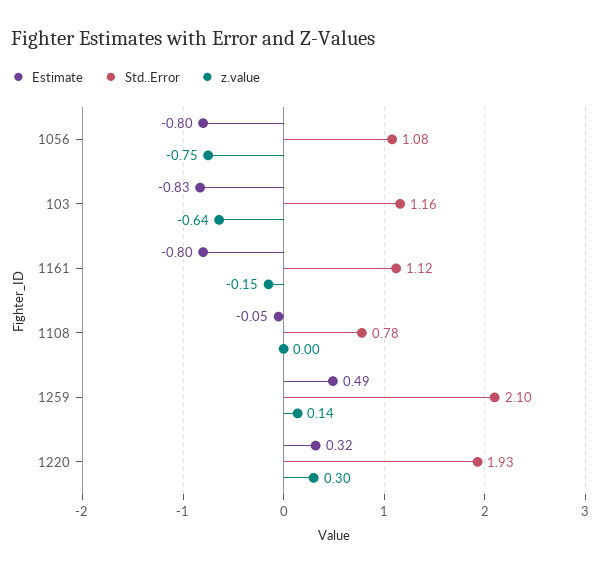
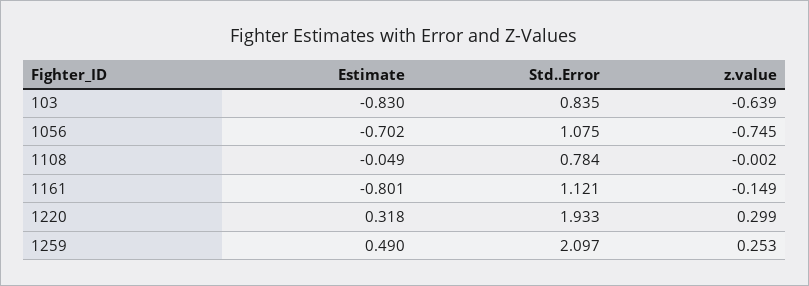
  {
    "Estimate": {
-     "1056": -0.8,
+     "1056": -0.702,
      "103": -0.83,
      "1161": -0.801,
      "1108": -0.049,
      "1259": 0.49,
      "1220": 0.318
    },
    "Std..Error": {
      "1056": 1.075,
-     "103": 1.16,
+     "103": 0.835,
      "1161": 1.121,
      "1108": 0.784,
      "1259": 2.097,
      "1220": 1.933
    },
    "z.value": {
      "1056": -0.745,
      "103": -0.639,
      "1161": -0.149,
      "1108": -0.002,
-     "1259": 0.14,
+     "1259": 0.253,
      "1220": 0.299
    }
  }

